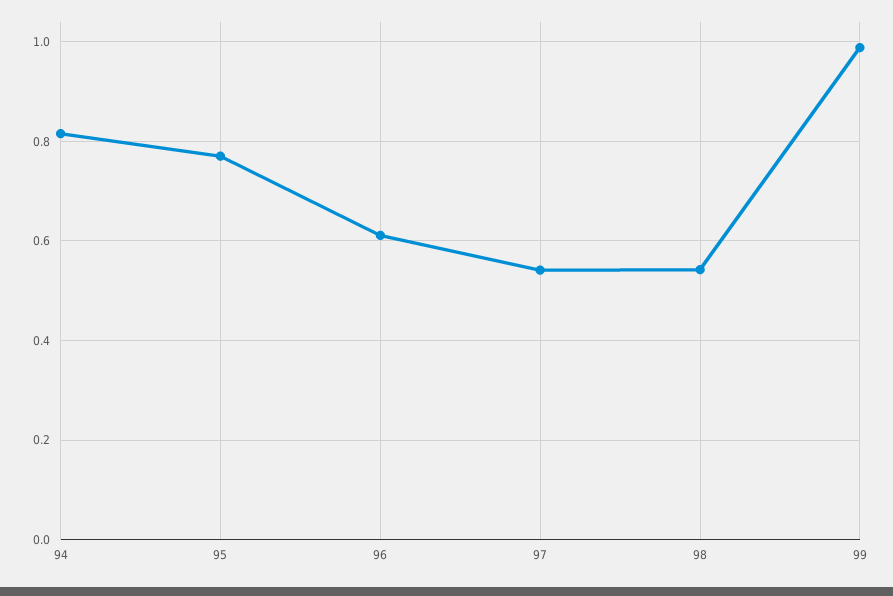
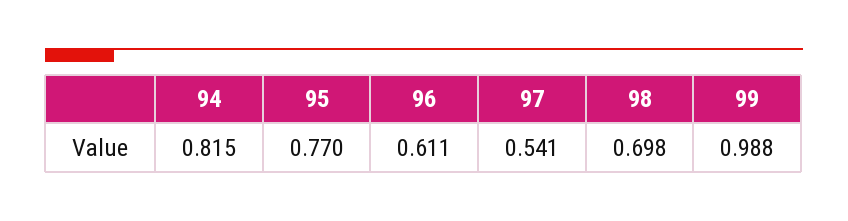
  {
    "94": 0.815,
    "95": 0.77,
    "96": 0.611,
    "97": 0.541,
-   "98": 0.54,
+   "98": 0.698,
    "99": 0.988
  }

